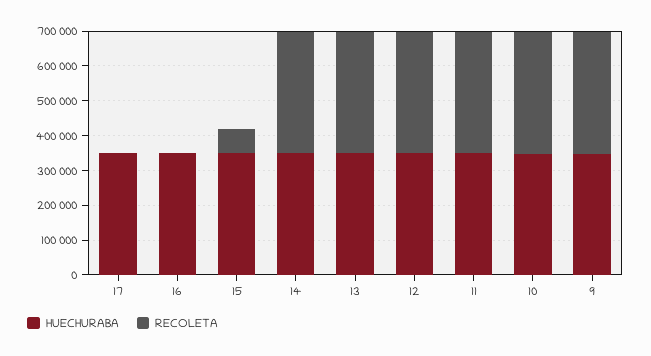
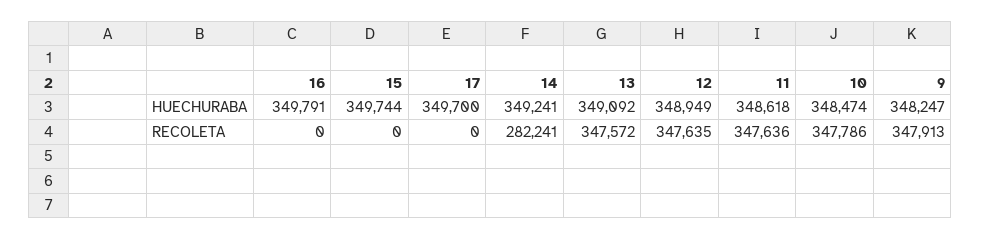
  {
    "HUECHURABA": {
      "17": 349700,
      "16": 349791,
      "15": 349744,
      "14": 349241,
      "13": 349092,
      "12": 348949,
      "11": 348618,
      "10": 348474,
      "9": 348247
    },
    "RECOLETA": {
      "17": 0,
      "16": 0,
-     "15": 75000,
+     "15": 0,
-     "14": 350000,
+     "14": 282241,
      "13": 347572,
      "12": 347635,
      "11": 347636,
      "10": 347786,
      "9": 347913
    }
  }

